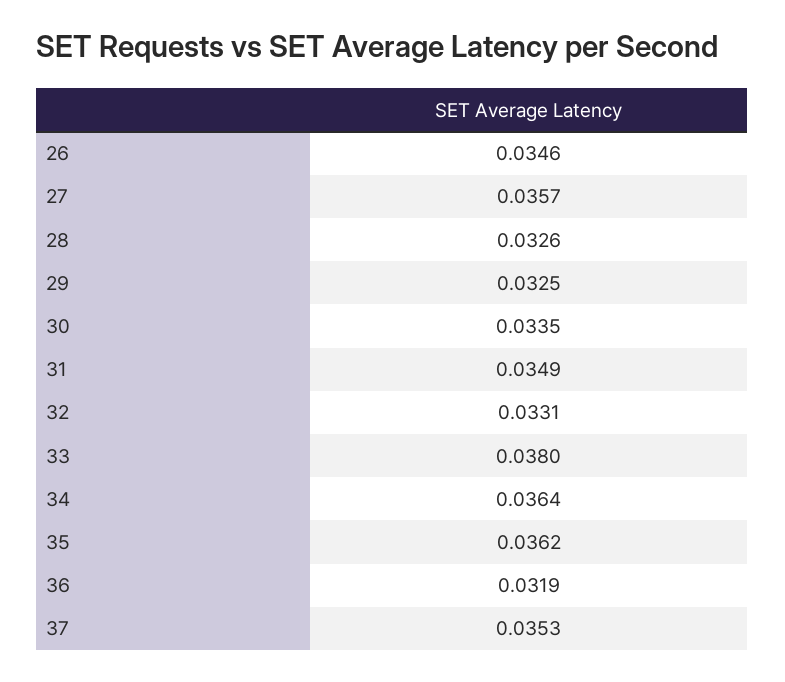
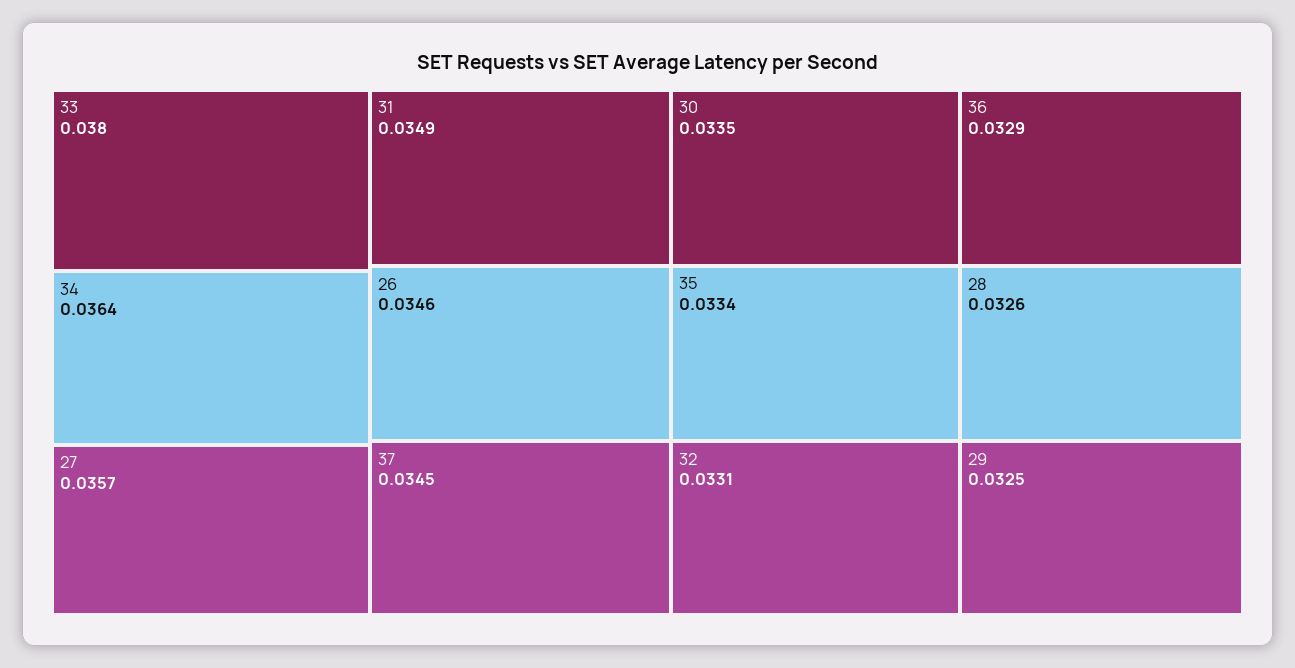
  {
    "26": 0.0346,
    "27": 0.0357,
    "28": 0.0326,
    "29": 0.0325,
    "30": 0.0335,
    "31": 0.0349,
    "32": 0.0331,
    "33": 0.038,
    "34": 0.0364,
-   "35": 0.0362,
+   "35": 0.0334,
-   "36": 0.0319,
+   "36": 0.0329,
-   "37": 0.0353
+   "37": 0.0345
  }

